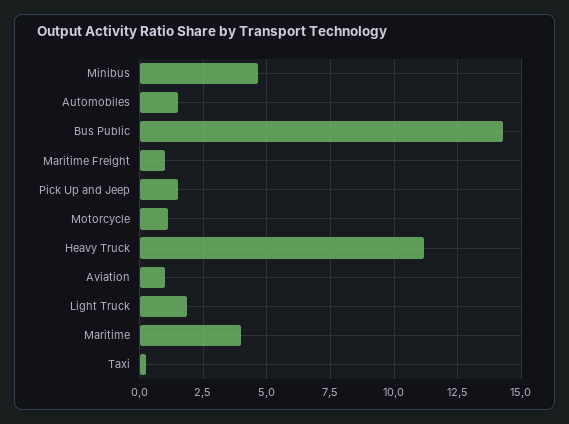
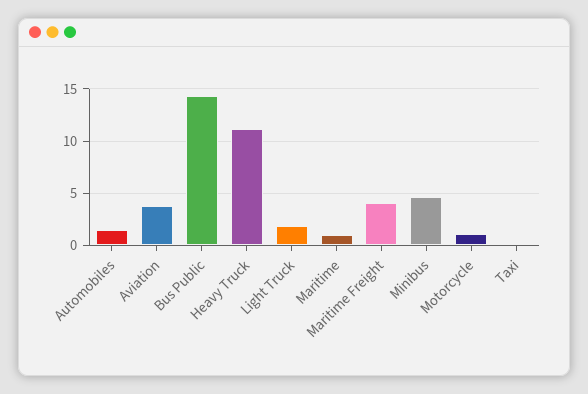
  {
    "Minibus": 4.75,
    "Automobiles": 1.5,
    "Bus Public": 14.25,
-   "Maritime Freight": 1,
+   "Maritime Freight": 4,
-   "Pick Up and Jeep": 1.5,
    "Motorcycle": 1,
    "Heavy Truck": 11.25,
-   "Aviation": 1,
+   "Aviation": 4,
    "Light Truck": 1.75,
-   "Maritime": 4,
+   "Maritime": 1,
    "Taxi": 0.25
  }

